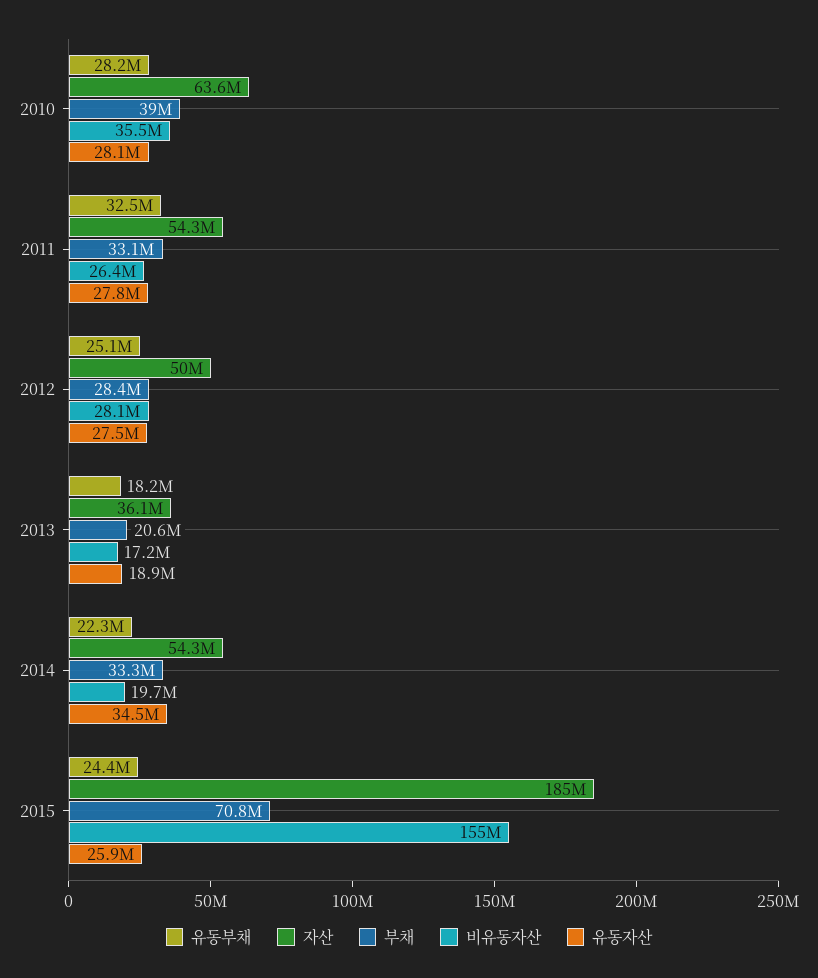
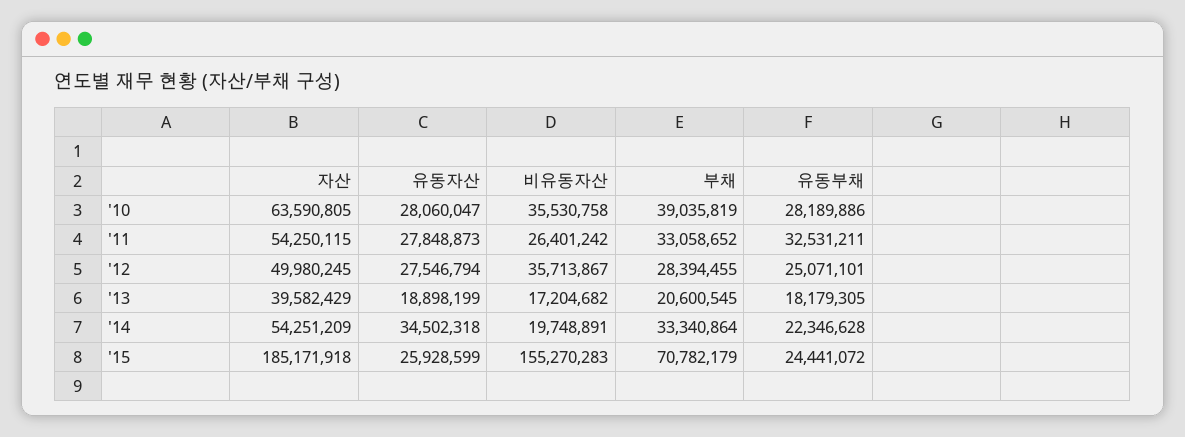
  {
    "유동부채": {
      "2010": 28189886,
      "2011": 32531211,
      "2012": 25071101,
      "2013": 18179305,
      "2014": 22346628,
      "2015": 24441072
    },
    "자산": {
      "2010": 63590805,
      "2011": 54250115,
      "2012": 49980245,
-     "2013": 36100000,
+     "2013": 39582429,
      "2014": 54251209,
      "2015": 185171918
    },
    "부채": {
      "2010": 39035819,
      "2011": 33058652,
      "2012": 28394455,
      "2013": 20600545,
      "2014": 33340864,
      "2015": 70782179
    },
    "비유동자산": {
      "2010": 35530758,
      "2011": 26401242,
-     "2012": 28100000,
+     "2012": 35713867,
      "2013": 17204682,
      "2014": 19748891,
      "2015": 155270283
    },
    "유동자산": {
      "2010": 28060047,
      "2011": 27848873,
      "2012": 27546794,
      "2013": 18898199,
      "2014": 34502318,
      "2015": 25928599
    }
  }

